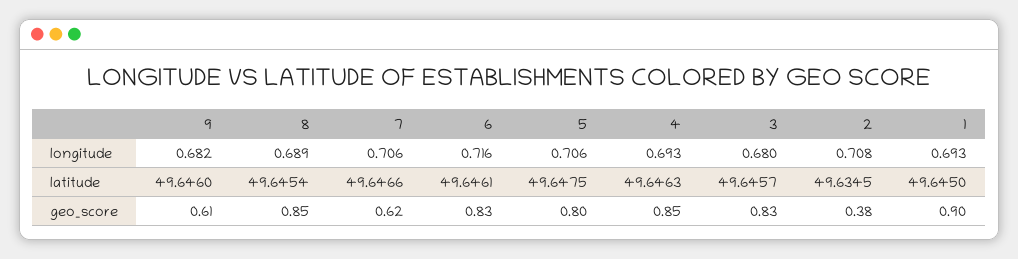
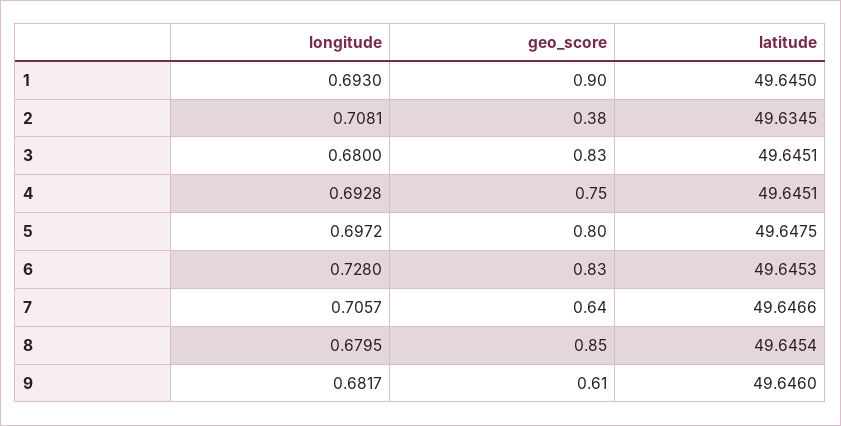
  {
    "9": {
      "longitude": 0.6817,
      "latitude": 49.646,
      "geo_score": 0.61
    },
    "8": {
-     "longitude": 0.689,
+     "longitude": 0.6795,
      "latitude": 49.6454,
      "geo_score": 0.85
    },
    "7": {
      "longitude": 0.7057,
      "latitude": 49.6466,
-     "geo_score": 0.62
+     "geo_score": 0.64
    },
    "6": {
-     "longitude": 0.716,
+     "longitude": 0.728,
-     "latitude": 49.6461,
+     "latitude": 49.6453,
      "geo_score": 0.83
    },
    "5": {
-     "longitude": 0.706,
+     "longitude": 0.6972,
      "latitude": 49.6475,
      "geo_score": 0.8
    },
    "4": {
      "longitude": 0.6928,
-     "latitude": 49.6463,
+     "latitude": 49.6451,
-     "geo_score": 0.85
+     "geo_score": 0.75
    },
    "3": {
      "longitude": 0.68,
-     "latitude": 49.6457,
+     "latitude": 49.6451,
      "geo_score": 0.83
    },
    "2": {
      "longitude": 0.7081,
      "latitude": 49.6345,
      "geo_score": 0.38
    },
    "1": {
      "longitude": 0.693,
      "latitude": 49.645,
      "geo_score": 0.9
    }
  }

